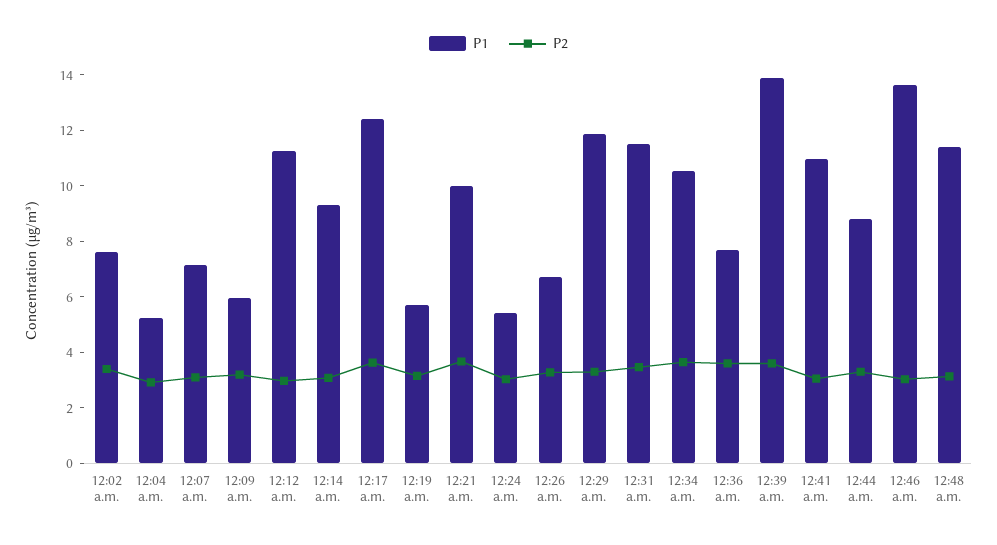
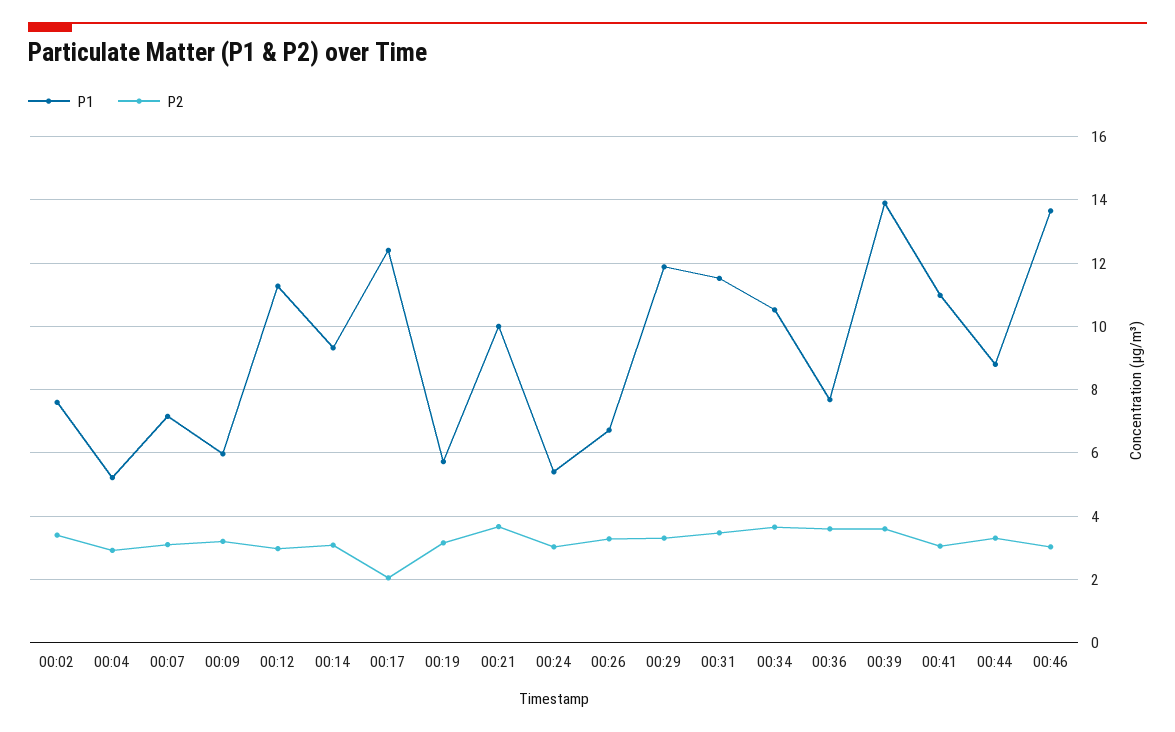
  {
    "P1": {
      "12:02 a.m.": 7.6,
      "12:04 a.m.": 5.2,
      "12:07 a.m.": 7.2,
      "12:09 a.m.": 6,
      "12:12 a.m.": 11.2,
      "12:14 a.m.": 9.4,
      "12:17 a.m.": 12.4,
      "12:19 a.m.": 5.8,
      "12:21 a.m.": 10,
      "12:24 a.m.": 5.4,
      "12:26 a.m.": 6.8,
      "12:29 a.m.": 11.8,
      "12:31 a.m.": 11.6,
      "12:34 a.m.": 10.6,
      "12:36 a.m.": 7.6,
      "12:39 a.m.": 14,
      "12:41 a.m.": 11,
      "12:44 a.m.": 8.8,
-     "12:46 a.m.": 13.6,
+     "12:46 a.m.": 13.6
-     "12:48 a.m.": 11.5
    },
    "P2": {
      "12:02 a.m.": 3.4,
      "12:04 a.m.": 3,
      "12:07 a.m.": 3.2,
      "12:09 a.m.": 3.2,
      "12:12 a.m.": 3,
      "12:14 a.m.": 3,
-     "12:17 a.m.": 3.5,
+     "12:17 a.m.": 2,
      "12:19 a.m.": 3.2,
      "12:21 a.m.": 3.6,
      "12:24 a.m.": 3,
      "12:26 a.m.": 3.2,
      "12:29 a.m.": 3.4,
      "12:31 a.m.": 3.4,
      "12:34 a.m.": 3.6,
      "12:36 a.m.": 3.6,
      "12:39 a.m.": 3.6,
      "12:41 a.m.": 3,
      "12:44 a.m.": 3.4,
-     "12:46 a.m.": 3,
+     "12:46 a.m.": 3
-     "12:48 a.m.": 3
    }
  }

